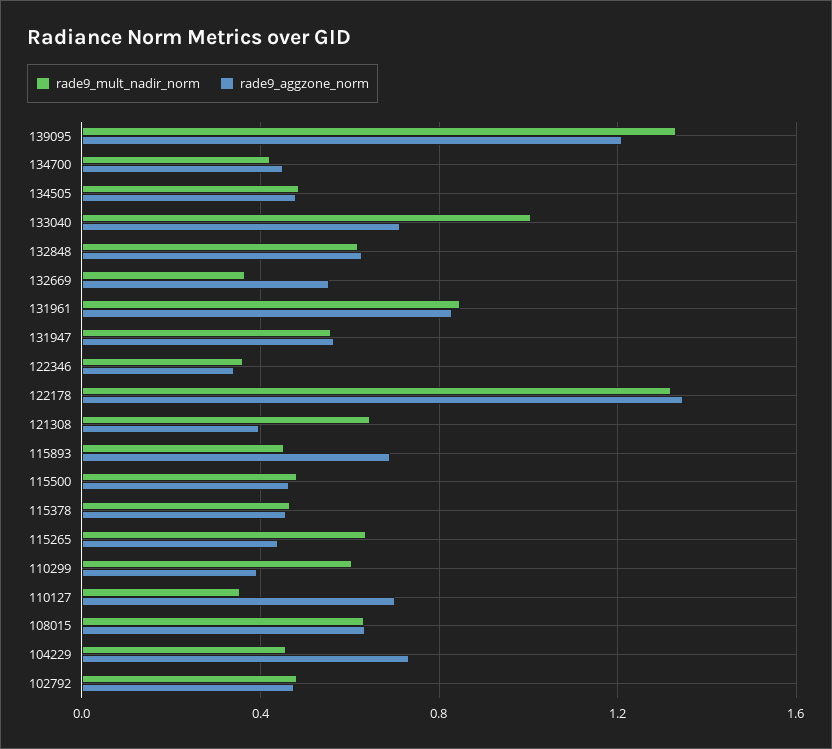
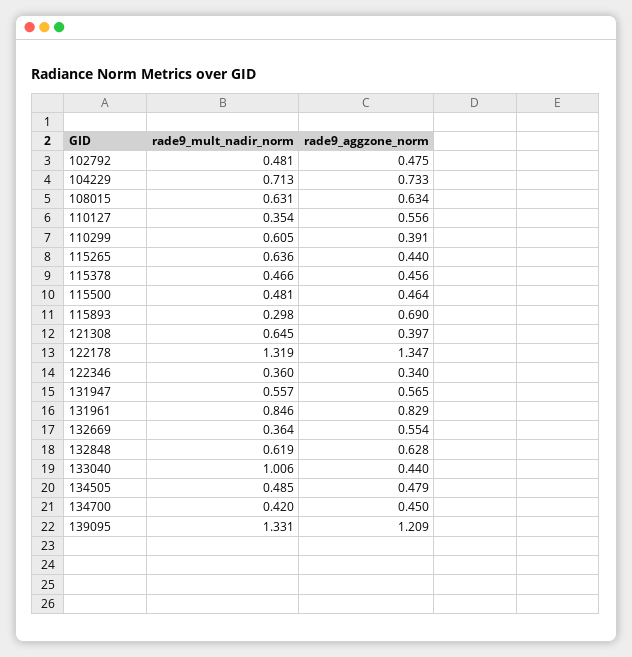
  {
    "rade9_mult_nadir_norm": {
      "139095": 1.331,
      "134700": 0.42,
      "134505": 0.485,
      "133040": 1.006,
      "132848": 0.619,
      "132669": 0.364,
      "131961": 0.846,
      "131947": 0.557,
      "122346": 0.36,
      "122178": 1.319,
      "121308": 0.645,
-     "115893": 0.45,
+     "115893": 0.298,
      "115500": 0.481,
      "115378": 0.466,
      "115265": 0.636,
      "110299": 0.605,
      "110127": 0.354,
      "108015": 0.631,
-     "104229": 0.45,
+     "104229": 0.713,
      "102792": 0.481
    },
    "rade9_aggzone_norm": {
      "139095": 1.209,
      "134700": 0.45,
      "134505": 0.479,
-     "133040": 0.7,
+     "133040": 0.44,
      "132848": 0.628,
      "132669": 0.554,
      "131961": 0.829,
      "131947": 0.565,
      "122346": 0.34,
      "122178": 1.347,
      "121308": 0.397,
      "115893": 0.69,
      "115500": 0.464,
      "115378": 0.456,
      "115265": 0.44,
      "110299": 0.391,
-     "110127": 0.7,
+     "110127": 0.556,
      "108015": 0.634,
      "104229": 0.733,
      "102792": 0.475
    }
  }

